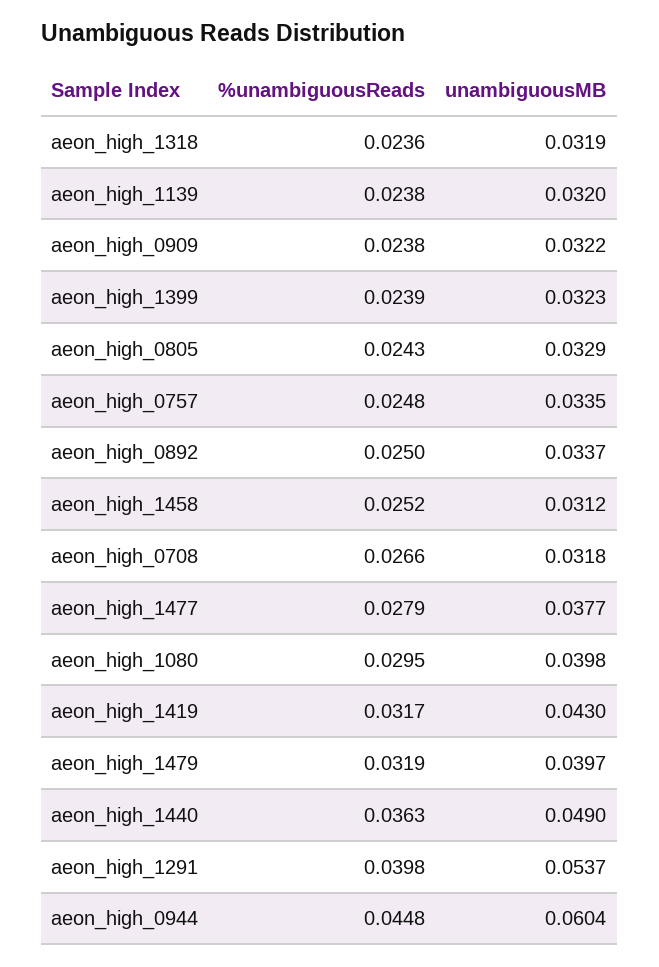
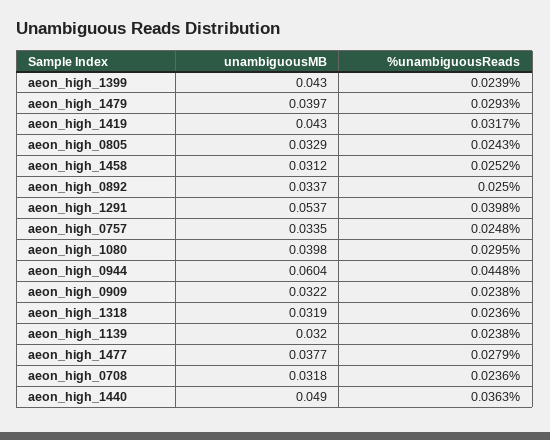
  {
    "%unambiguousReads": {
      "aeon_high_1318": 0.0236,
      "aeon_high_1139": 0.0238,
      "aeon_high_0909": 0.0238,
      "aeon_high_1399": 0.0239,
      "aeon_high_0805": 0.0243,
      "aeon_high_0757": 0.0248,
      "aeon_high_0892": 0.025,
      "aeon_high_1458": 0.0252,
-     "aeon_high_0708": 0.0266,
+     "aeon_high_0708": 0.0236,
      "aeon_high_1477": 0.0279,
      "aeon_high_1080": 0.0295,
      "aeon_high_1419": 0.0317,
-     "aeon_high_1479": 0.0319,
+     "aeon_high_1479": 0.0293,
      "aeon_high_1440": 0.0363,
      "aeon_high_1291": 0.0398,
      "aeon_high_0944": 0.0448
    },
    "unambiguousMB": {
      "aeon_high_1318": 0.0319,
      "aeon_high_1139": 0.032,
      "aeon_high_0909": 0.0322,
-     "aeon_high_1399": 0.0323,
+     "aeon_high_1399": 0.043,
      "aeon_high_0805": 0.0329,
      "aeon_high_0757": 0.0335,
      "aeon_high_0892": 0.0337,
      "aeon_high_1458": 0.0312,
      "aeon_high_0708": 0.0318,
      "aeon_high_1477": 0.0377,
      "aeon_high_1080": 0.0398,
      "aeon_high_1419": 0.043,
      "aeon_high_1479": 0.0397,
      "aeon_high_1440": 0.049,
      "aeon_high_1291": 0.0537,
      "aeon_high_0944": 0.0604
    }
  }

